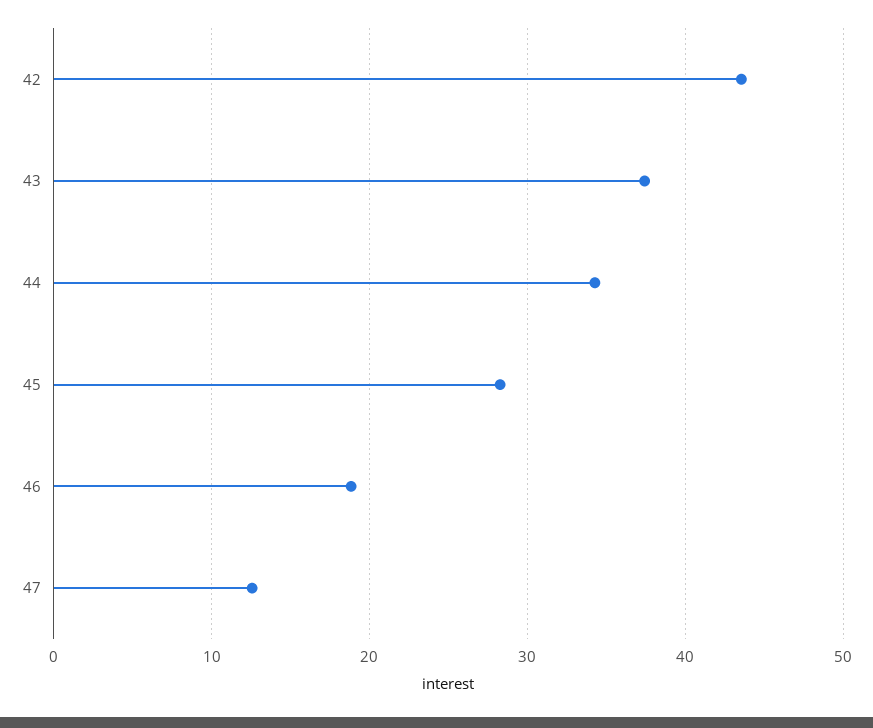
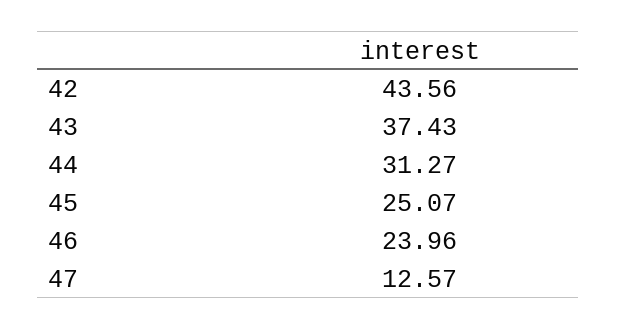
  {
    "42": 43.56,
    "43": 37.43,
-   "44": 34,
+   "44": 31.27,
-   "45": 28,
+   "45": 25.07,
-   "46": 19,
+   "46": 23.96,
    "47": 12.57
  }

